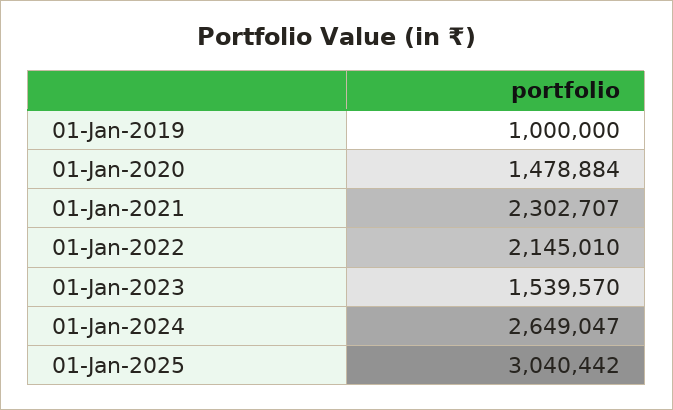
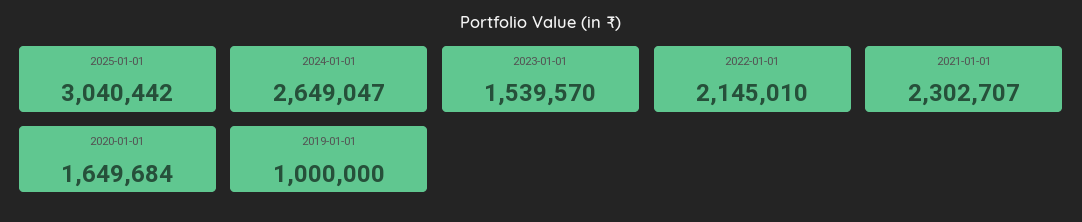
  {
    "01-Jan-2019": 1000000,
-   "01-Jan-2020": 1478884,
+   "01-Jan-2020": 1649684,
    "01-Jan-2021": 2302707,
    "01-Jan-2022": 2145010,
    "01-Jan-2023": 1539570,
    "01-Jan-2024": 2649047,
    "01-Jan-2025": 3040442
  }

